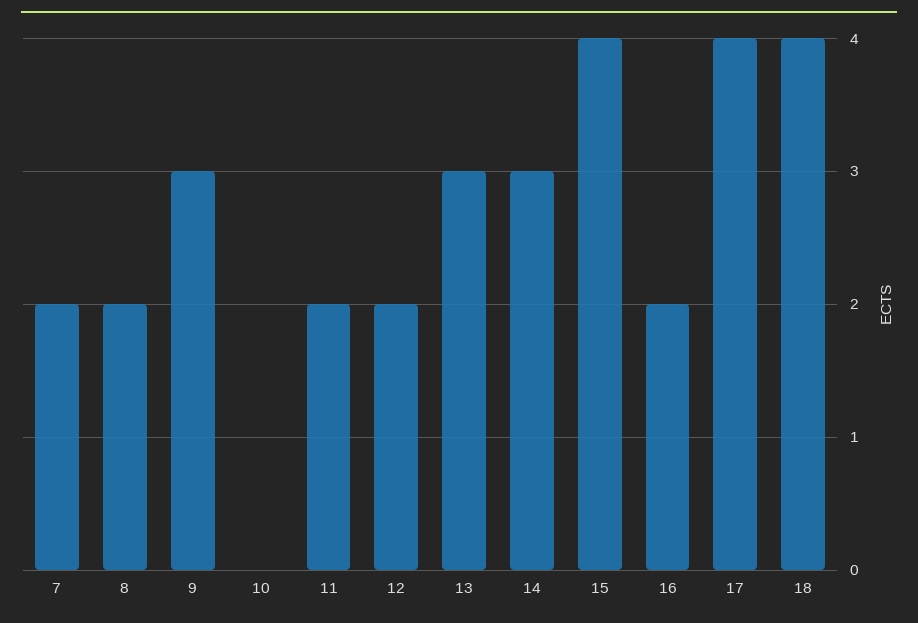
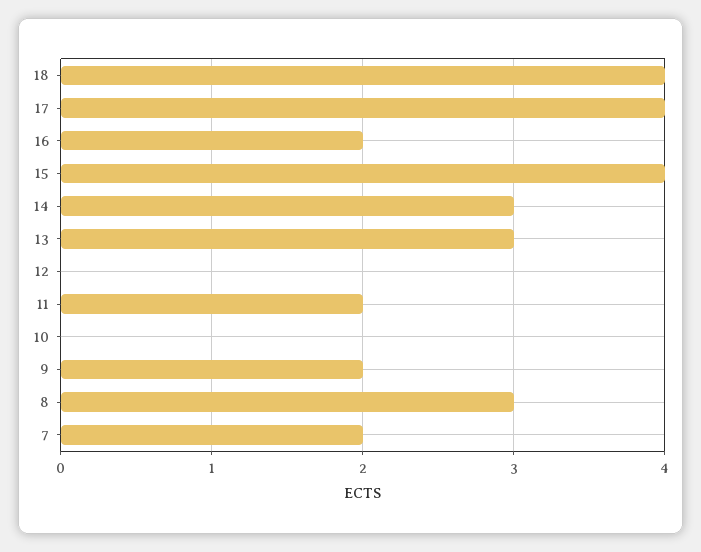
  {
    "7": 2,
-   "8": 2,
+   "8": 3,
-   "9": 3,
+   "9": 2,
    "10": 0,
    "11": 2,
-   "12": 2,
+   "12": 0,
    "13": 3,
    "14": 3,
    "15": 4,
    "16": 2,
    "17": 4,
    "18": 4
  }

